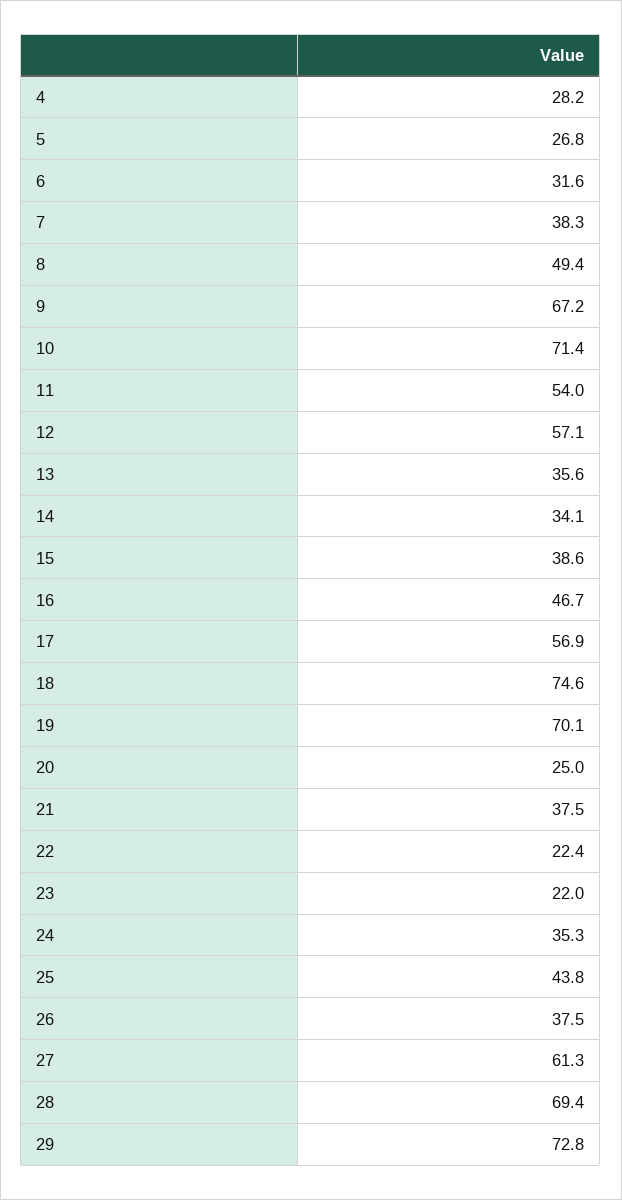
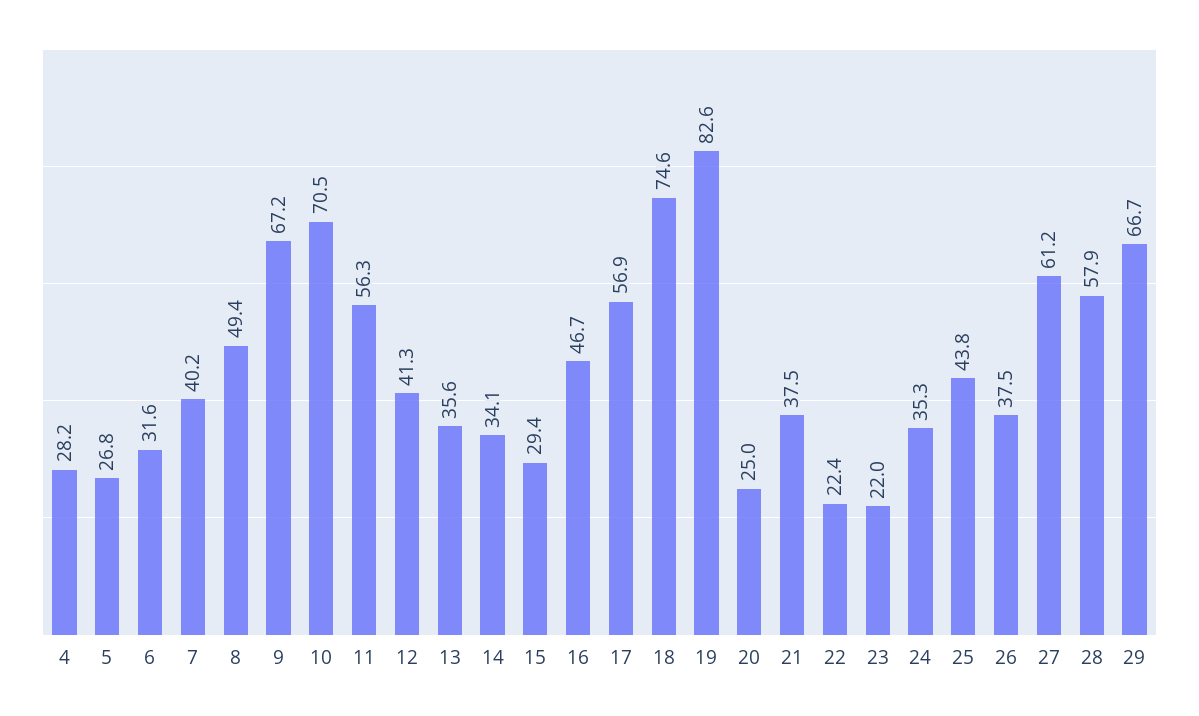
  {
    "4": 28.2,
    "5": 26.8,
    "6": 31.6,
-   "7": 38.3,
+   "7": 40.2,
    "8": 49.4,
    "9": 67.2,
-   "10": 71.4,
+   "10": 70.5,
-   "11": 54,
+   "11": 56.3,
-   "12": 57.1,
+   "12": 41.3,
    "13": 35.6,
    "14": 34.1,
-   "15": 38.6,
+   "15": 29.4,
    "16": 46.7,
    "17": 56.9,
    "18": 74.6,
-   "19": 70.1,
+   "19": 82.6,
    "20": 25,
    "21": 37.5,
    "22": 22.4,
    "23": 22,
    "24": 35.3,
    "25": 43.8,
    "26": 37.5,
-   "27": 61.3,
+   "27": 61.2,
-   "28": 69.4,
+   "28": 57.9,
-   "29": 72.8
+   "29": 66.7
  }

